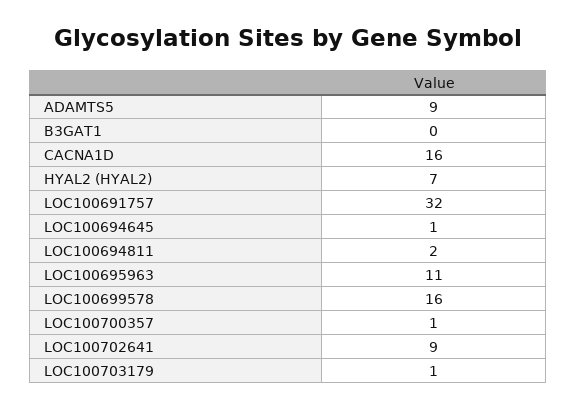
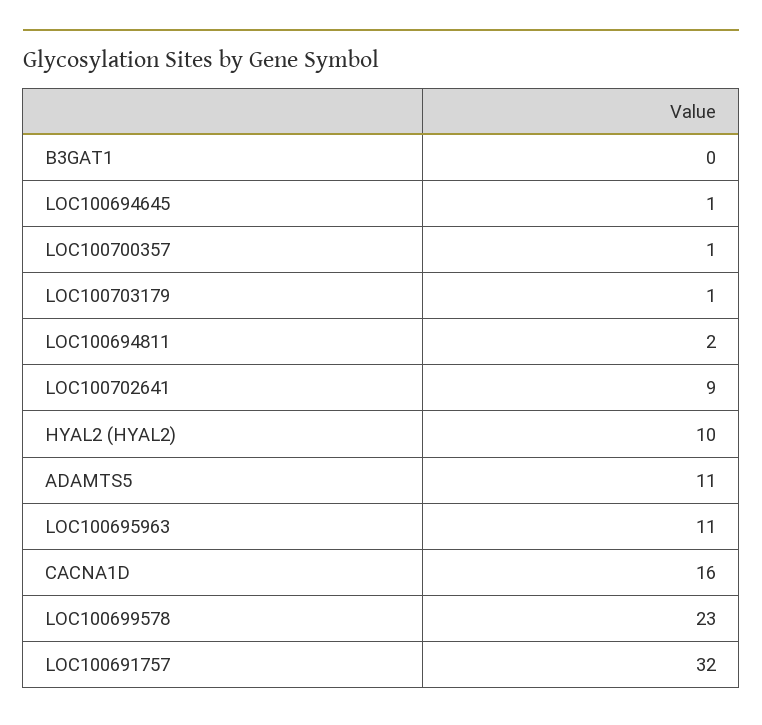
  {
-   "ADAMTS5": 9,
+   "ADAMTS5": 11,
    "B3GAT1": 0,
    "CACNA1D": 16,
-   "HYAL2 (HYAL2)": 7,
+   "HYAL2 (HYAL2)": 10,
    "LOC100691757": 32,
    "LOC100694645": 1,
    "LOC100694811": 2,
    "LOC100695963": 11,
-   "LOC100699578": 16,
+   "LOC100699578": 23,
    "LOC100700357": 1,
    "LOC100702641": 9,
    "LOC100703179": 1
  }

